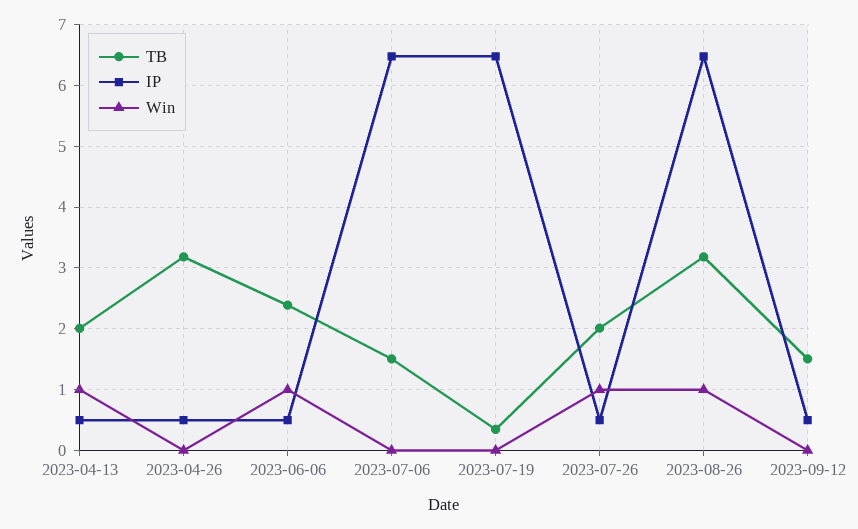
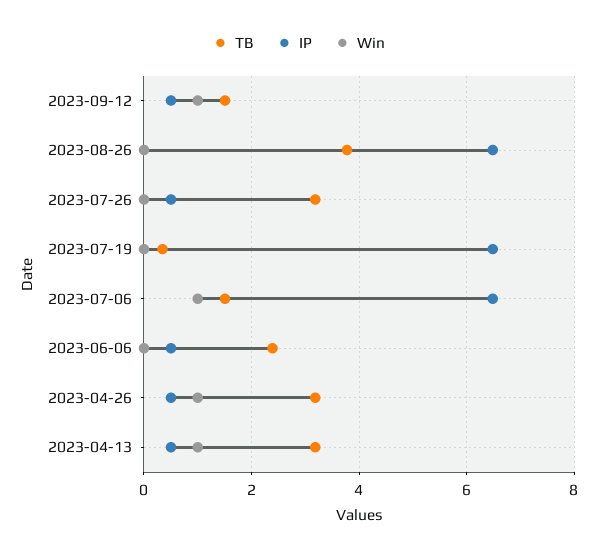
  {
    "TB": {
-     "2023-04-13": 2,
+     "2023-04-13": 3.2,
      "2023-04-26": 3.2,
      "2023-06-06": 2.4,
      "2023-07-06": 1.5,
      "2023-07-19": 0.3,
-     "2023-07-26": 2,
+     "2023-07-26": 3.2,
-     "2023-08-26": 3.2,
+     "2023-08-26": 3.8,
      "2023-09-12": 1.5
    },
    "IP": {
      "2023-04-13": 0.5,
      "2023-04-26": 0.5,
      "2023-06-06": 0.5,
      "2023-07-06": 6.5,
      "2023-07-19": 6.5,
      "2023-07-26": 0.5,
      "2023-08-26": 6.5,
      "2023-09-12": 0.5
    },
    "Win": {
      "2023-04-13": 1,
-     "2023-04-26": 0,
+     "2023-04-26": 1,
-     "2023-06-06": 1,
+     "2023-06-06": 0,
-     "2023-07-06": 0,
+     "2023-07-06": 1,
      "2023-07-19": 0,
-     "2023-07-26": 1,
+     "2023-07-26": 0,
-     "2023-08-26": 1,
+     "2023-08-26": 0,
-     "2023-09-12": 0
+     "2023-09-12": 1
    }
  }

